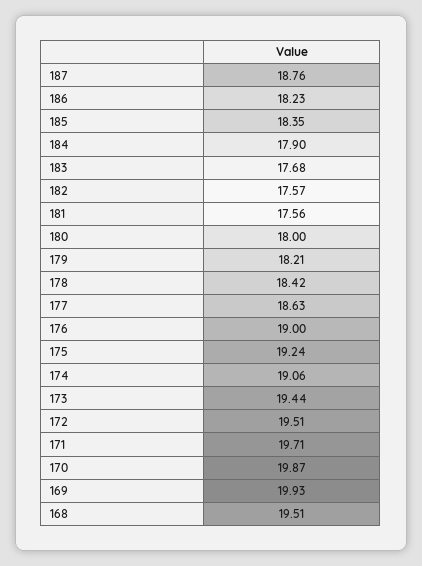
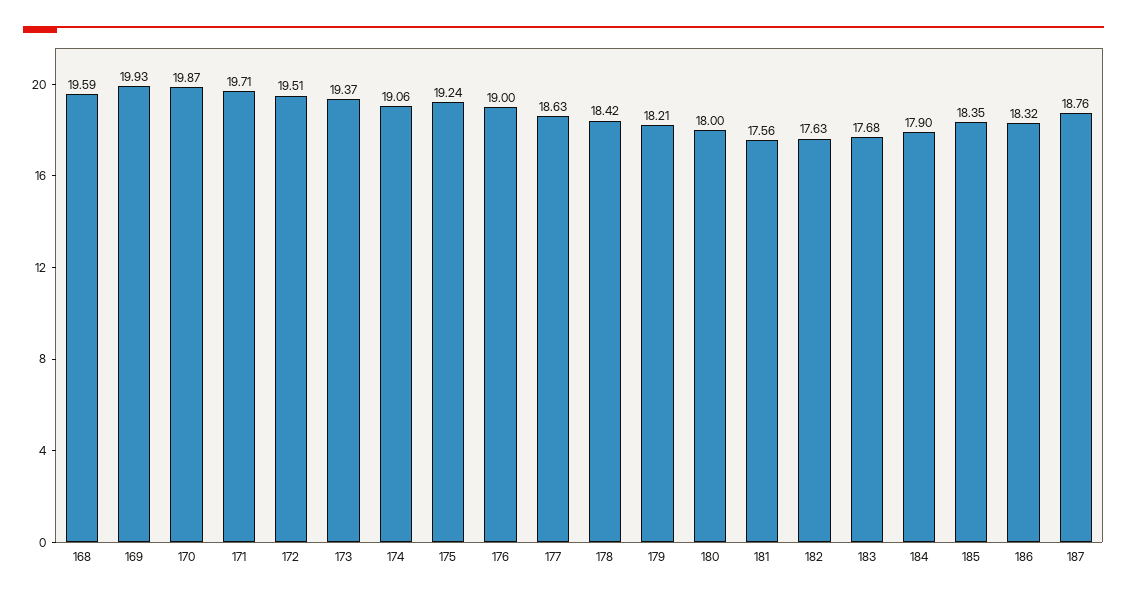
  {
    "187": 18.76,
-   "186": 18.23,
+   "186": 18.32,
    "185": 18.35,
    "184": 17.9,
    "183": 17.68,
-   "182": 17.57,
+   "182": 17.63,
    "181": 17.56,
    "180": 18,
    "179": 18.21,
    "178": 18.42,
    "177": 18.63,
    "176": 19,
    "175": 19.24,
    "174": 19.06,
-   "173": 19.44,
+   "173": 19.37,
    "172": 19.51,
    "171": 19.71,
    "170": 19.87,
    "169": 19.93,
-   "168": 19.51
+   "168": 19.59
  }

